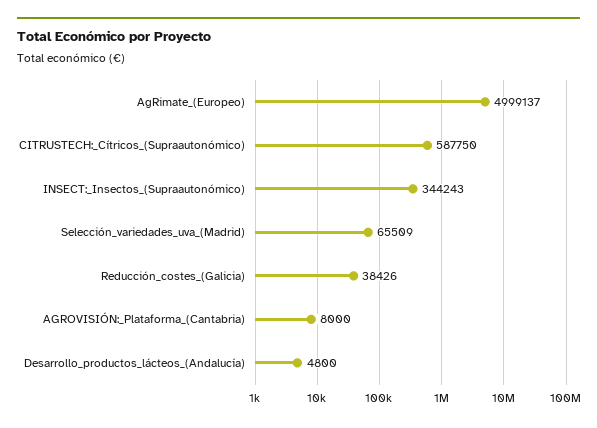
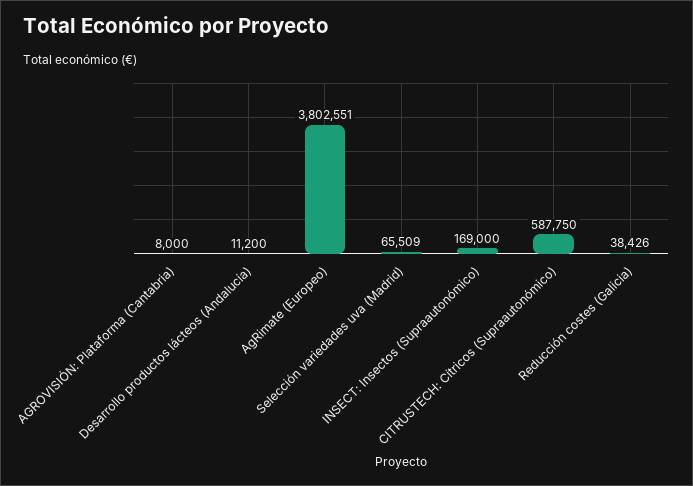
  {
-   "AgRimate_(Europeo)": 4999137,
+   "AgRimate_(Europeo)": 3802551,
    "CITRUSTECH:_Cítricos_(Supraautonómico)": 587750,
-   "INSECT:_Insectos_(Supraautonómico)": 344243,
+   "INSECT:_Insectos_(Supraautonómico)": 169000,
    "Selección_variedades_uva_(Madrid)": 65509,
    "Reducción_costes_(Galicia)": 38426,
    "AGROVISIÓN:_Plataforma_(Cantabria)": 8000,
-   "Desarrollo_productos_lácteos_(Andalucía)": 4800
+   "Desarrollo_productos_lácteos_(Andalucía)": 11200
  }

